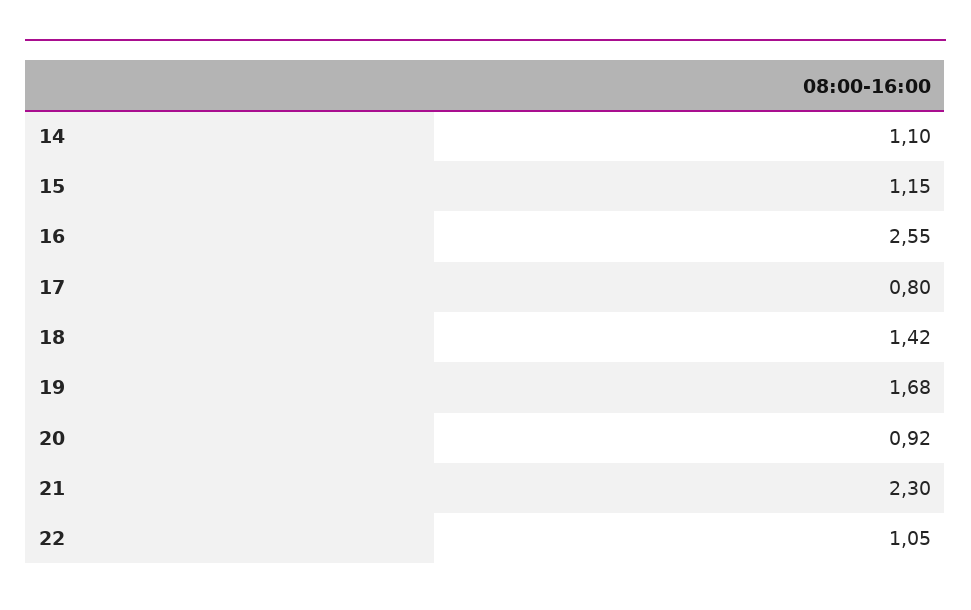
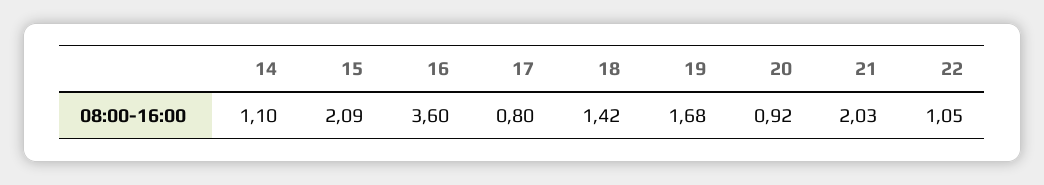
  {
    "14": 1.1,
-   "15": 1.15,
+   "15": 2.09,
-   "16": 2.55,
+   "16": 3.6,
    "17": 0.8,
    "18": 1.42,
    "19": 1.68,
    "20": 0.92,
-   "21": 2.3,
+   "21": 2.03,
    "22": 1.05
  }

